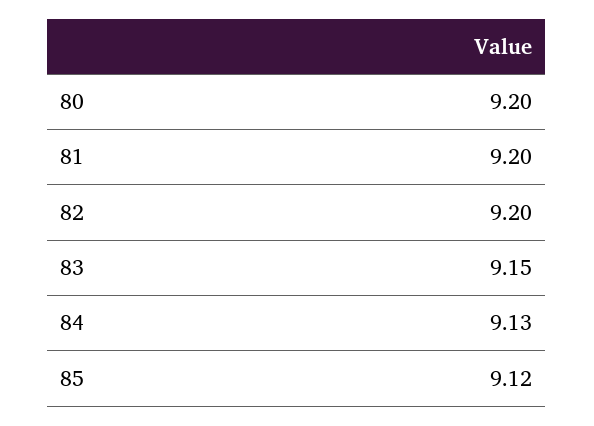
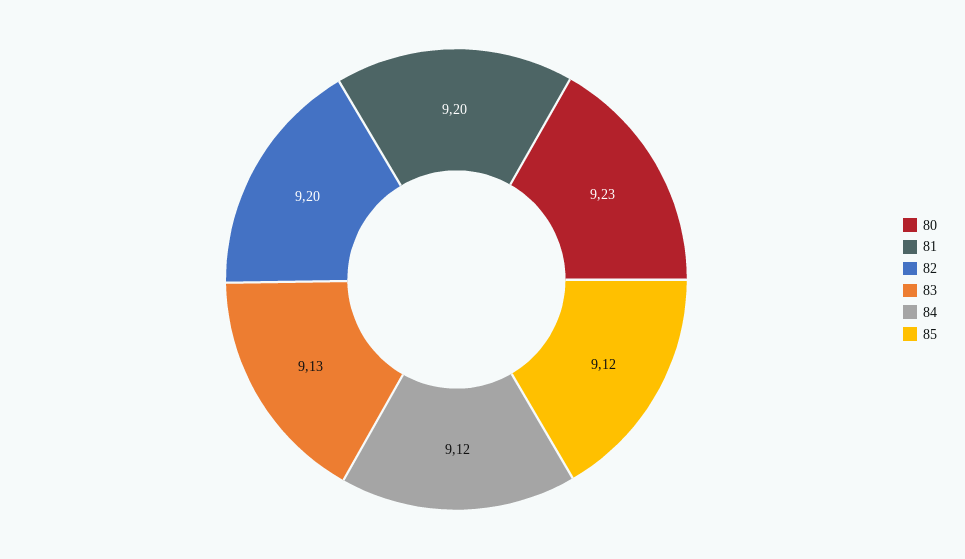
  {
-   "80": 9.2,
+   "80": 9.23,
    "81": 9.2,
    "82": 9.2,
-   "83": 9.15,
+   "83": 9.13,
-   "84": 9.13,
+   "84": 9.12,
    "85": 9.12
  }

